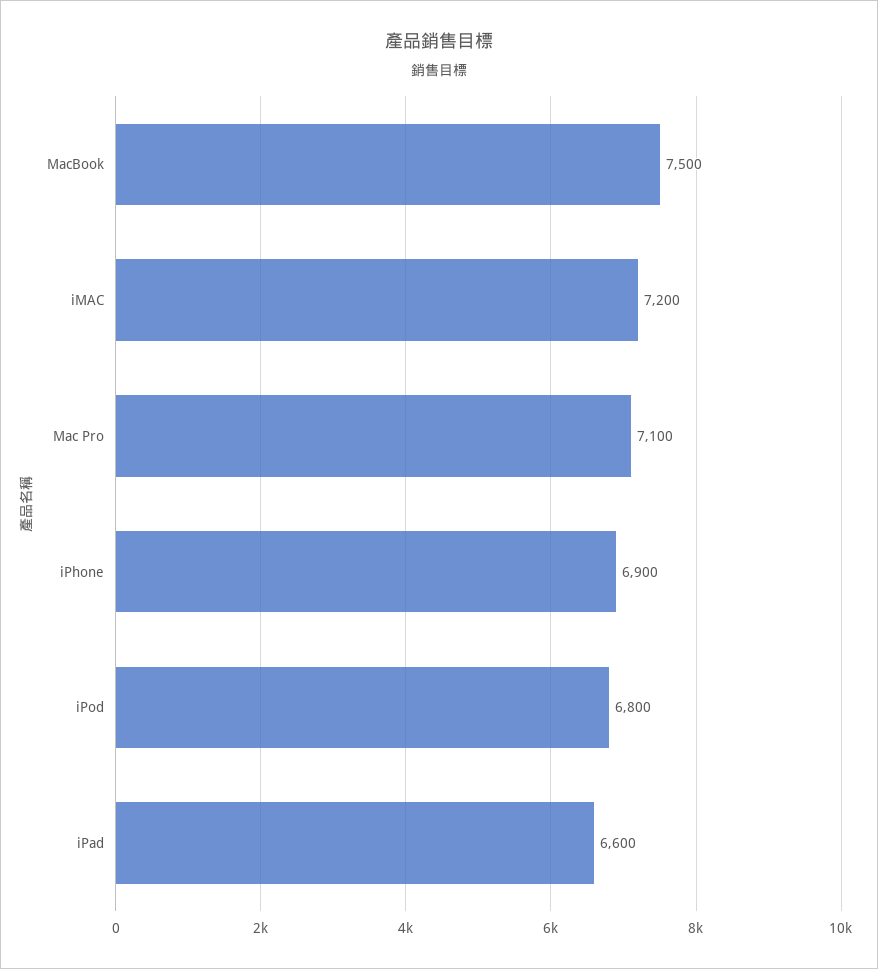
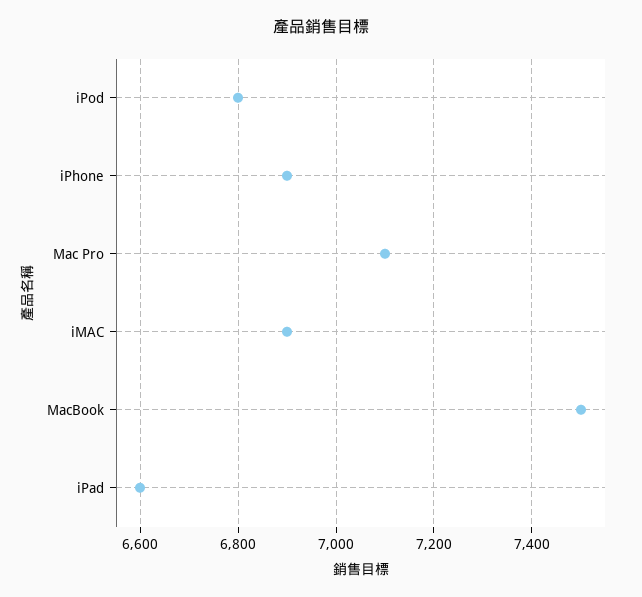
  {
    "MacBook": 7500,
-   "iMAC": 7200,
+   "iMAC": 6900,
    "Mac Pro": 7100,
    "iPhone": 6900,
    "iPod": 6800,
    "iPad": 6600
  }

